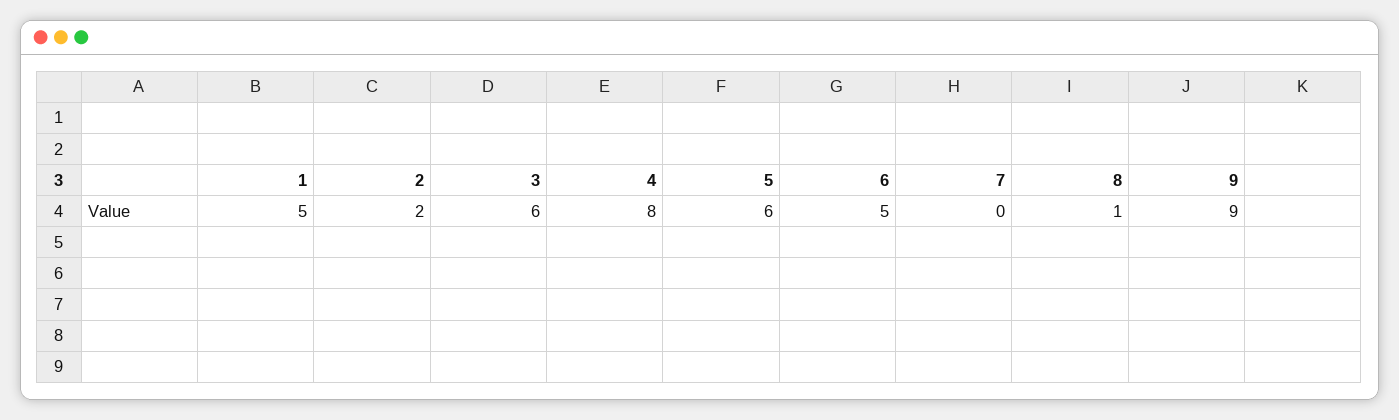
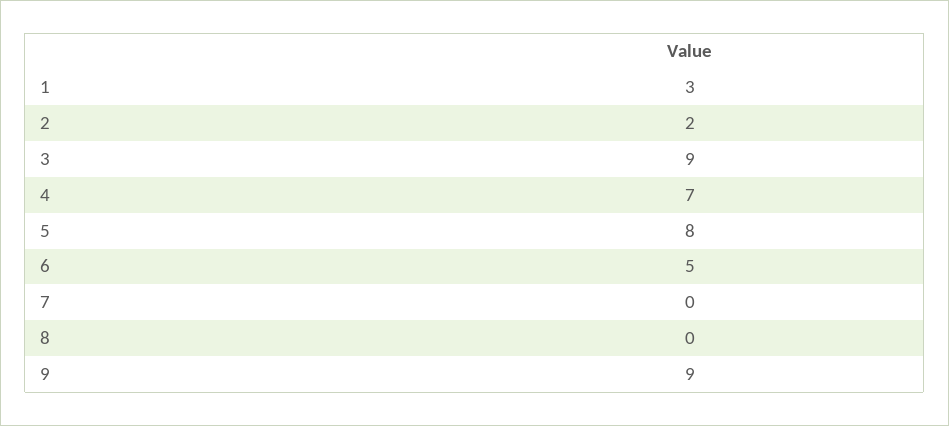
  {
-   "1": 5,
+   "1": 3,
    "2": 2,
-   "3": 6,
+   "3": 9,
-   "4": 8,
+   "4": 7,
-   "5": 6,
+   "5": 8,
    "6": 5,
    "7": 0,
-   "8": 1,
+   "8": 0,
    "9": 9
  }

